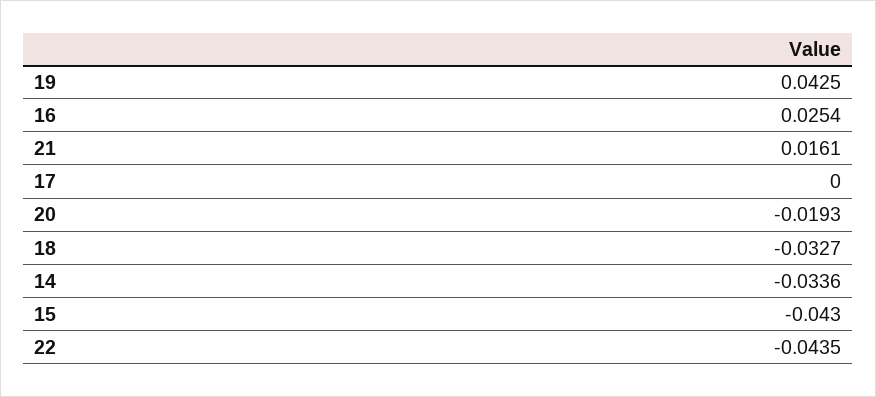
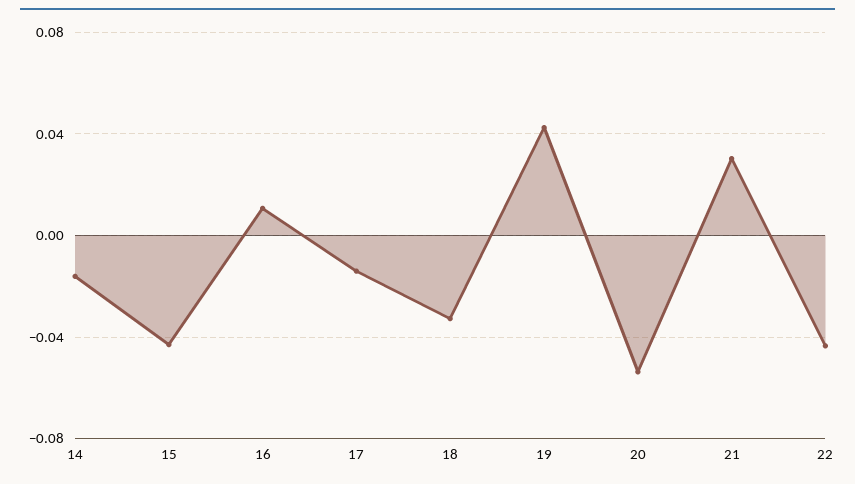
  {
    "19": 0.0425,
-   "16": 0.0254,
+   "16": 0.01,
-   "21": 0.0161,
+   "21": 0.03,
-   "17": 0,
+   "17": -0.015,
-   "20": -0.0193,
+   "20": -0.055,
    "18": -0.0327,
-   "14": -0.0336,
+   "14": -0.015,
    "15": -0.043,
    "22": -0.0435
  }

